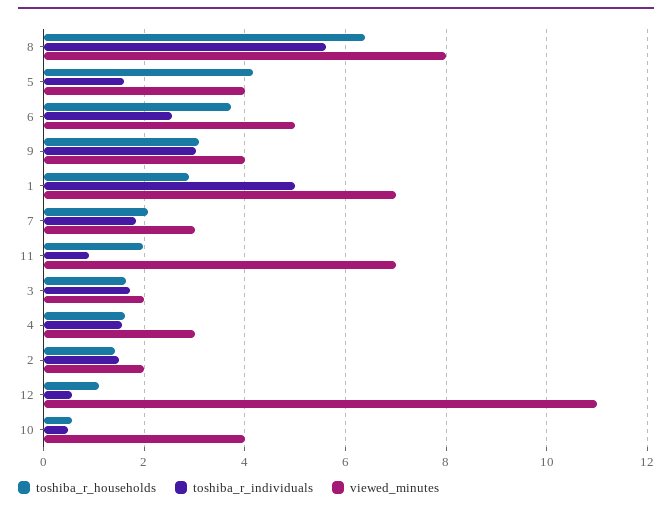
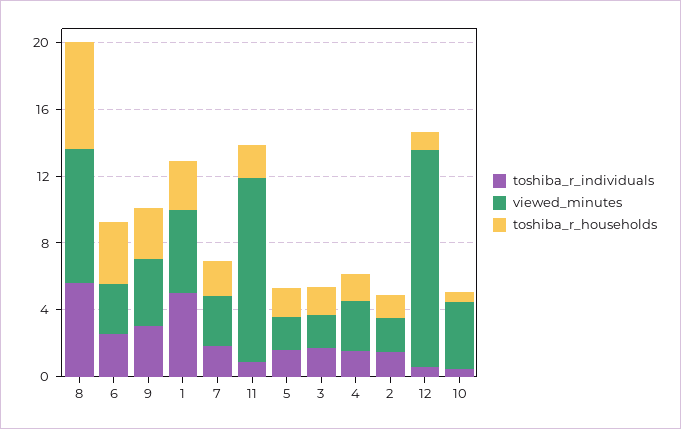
  {
    "toshiba_r_households": {
      "8": 6.4,
-     "5": 4.2,
+     "5": 2,
      "6": 3.8,
      "9": 3,
      "1": 2.8,
      "7": 2,
      "11": 2,
      "3": 1.6,
      "4": 1.6,
      "2": 1.4,
      "12": 1.2,
      "10": 0.6
    },
    "toshiba_r_individuals": {
      "8": 5.6,
      "5": 1.6,
      "6": 2.6,
      "9": 3,
      "1": 5,
      "7": 1.8,
      "11": 1,
      "3": 1.8,
      "4": 1.6,
      "2": 1.4,
      "12": 0.6,
      "10": 0.4
    },
    "viewed_minutes": {
      "8": 8,
-     "5": 4,
+     "5": 2,
-     "6": 5,
+     "6": 3,
      "9": 4,
-     "1": 7,
+     "1": 5,
      "7": 3,
-     "11": 7,
+     "11": 11,
      "3": 2,
      "4": 3,
      "2": 2,
-     "12": 11,
+     "12": 13,
      "10": 4
    }
  }

